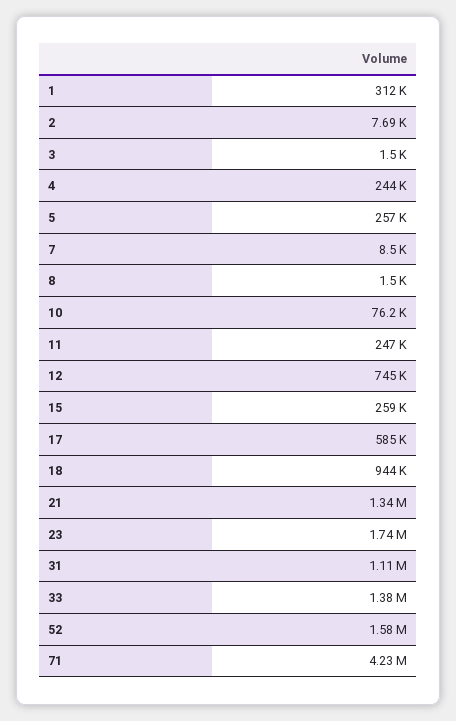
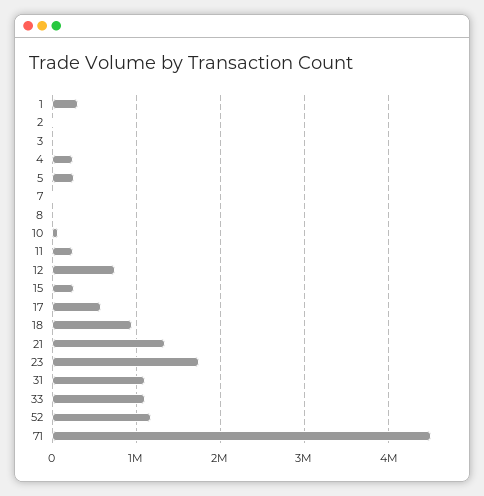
  {
    "1": 312000,
    "2": 7690,
    "3": 1500,
    "4": 244000,
    "5": 257000,
    "7": 8500,
    "8": 1500,
    "10": 76200,
    "11": 247000,
    "12": 745000,
    "15": 259000,
    "17": 585000,
    "18": 944000,
    "21": 1340000,
    "23": 1740000,
    "31": 1110000,
-   "33": 1380000,
+   "33": 1100000,
-   "52": 1580000,
+   "52": 1200000,
-   "71": 4230000
+   "71": 4500000
  }

